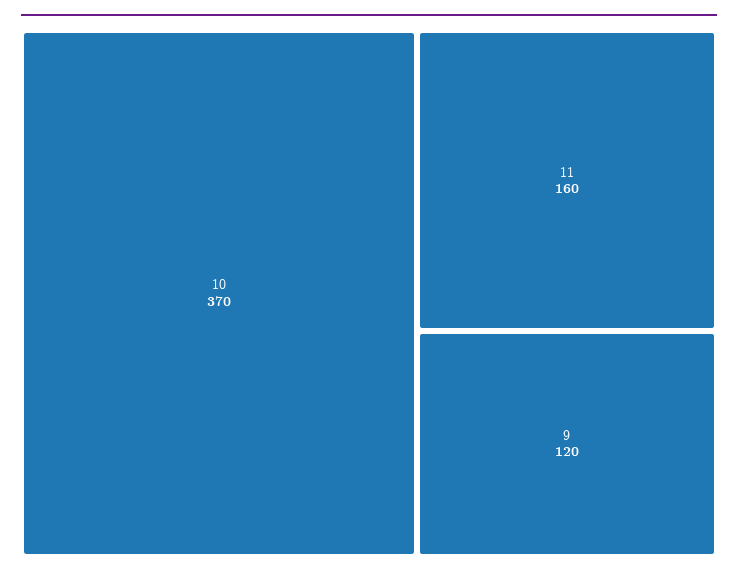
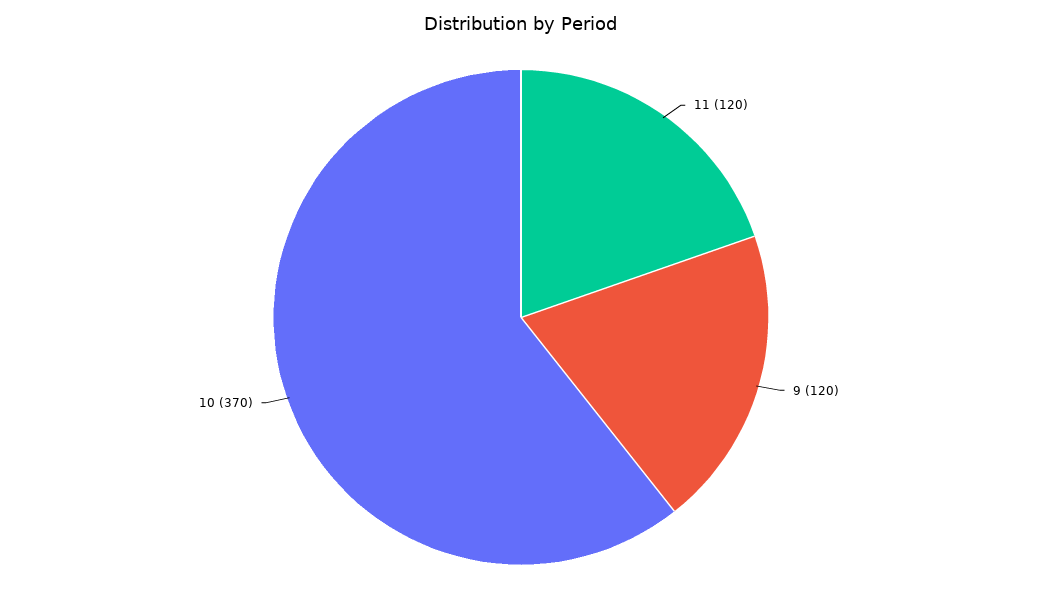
  {
    "10": 370,
-   "11": 160,
+   "11": 120,
    "9": 120
  }

